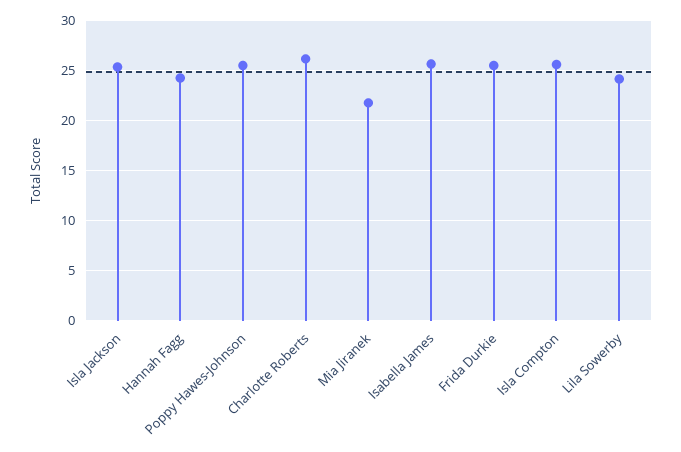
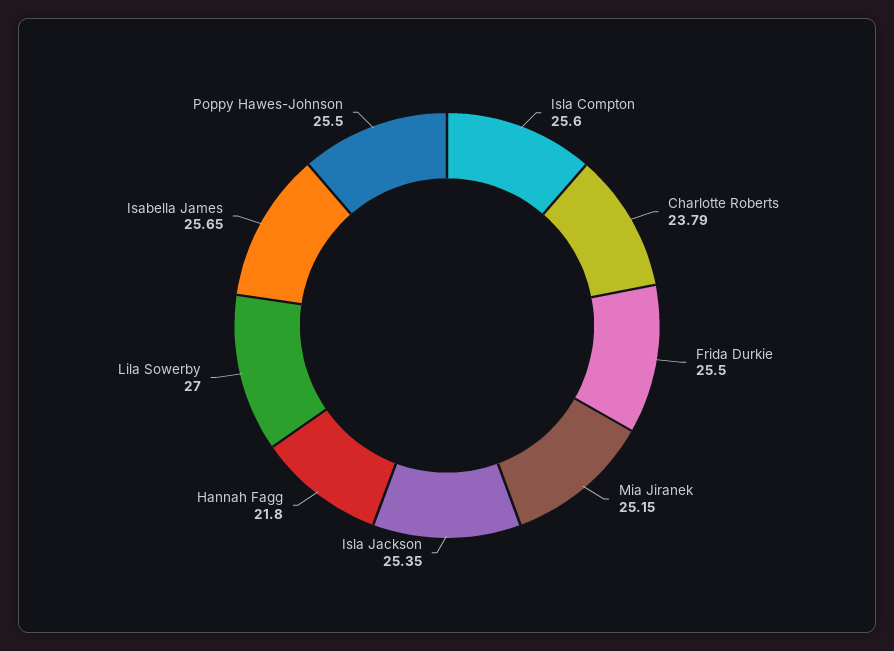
  {
    "Isla Jackson": 25.35,
-   "Hannah Fagg": 24,
+   "Hannah Fagg": 21.8,
    "Poppy Hawes-Johnson": 25.5,
-   "Charlotte Roberts": 26,
+   "Charlotte Roberts": 23.79,
-   "Mia Jiranek": 22,
+   "Mia Jiranek": 25.15,
    "Isabella James": 25.65,
    "Frida Durkie": 25.5,
    "Isla Compton": 25.6,
-   "Lila Sowerby": 24
+   "Lila Sowerby": 27
  }

